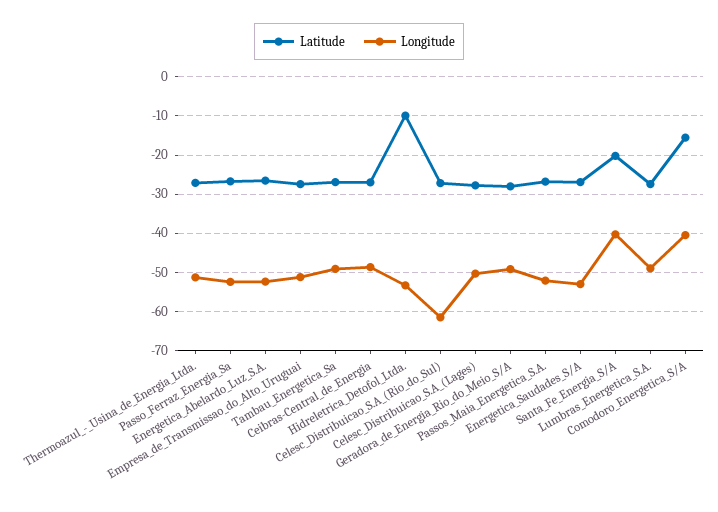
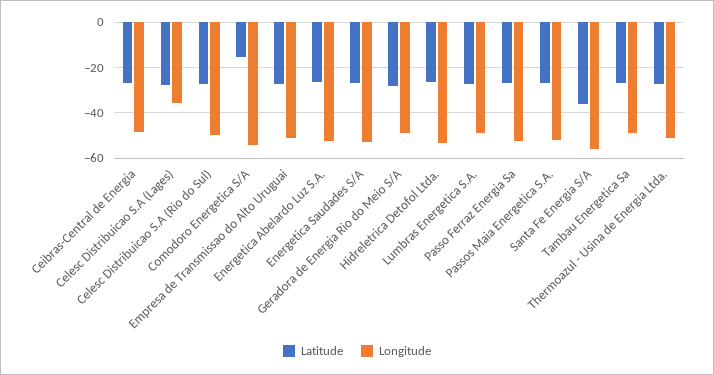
  {
    "Latitude": {
      "Thermoazul_-_Usina_de_Energia_Ltda.": -28,
      "Passo_Ferraz_Energia_Sa": -26,
      "Energetica_Abelardo_Luz_S.A.": -26,
      "Empresa_de_Transmissao_do_Alto_Uruguai": -28,
      "Tambau_Energetica_Sa": -26,
      "Ceibras-Central_de_Energia": -28,
-     "Hidreletrica_Detofol_Ltda.": -10,
+     "Hidreletrica_Detofol_Ltda.": -25,
      "Celesc_Distribuicao_S.A_(Rio_do_Sul)": -28,
      "Celesc_Distribuicao_S.A_(Lages)": -28,
      "Geradora_de_Energia_Rio_do_Meio_S/A": -28,
      "Passos_Maia_Energetica_S.A.": -26,
      "Energetica_Saudades_S/A": -26,
-     "Santa_Fe_Energia_S/A": -20,
+     "Santa_Fe_Energia_S/A": -35,
      "Lumbras_Energetica_S.A.": -28,
      "Comodoro_Energetica_S/A": -16
    },
    "Longitude": {
      "Thermoazul_-_Usina_de_Energia_Ltda.": -52,
      "Passo_Ferraz_Energia_Sa": -52,
      "Energetica_Abelardo_Luz_S.A.": -52,
      "Empresa_de_Transmissao_do_Alto_Uruguai": -52,
      "Tambau_Energetica_Sa": -50,
      "Ceibras-Central_de_Energia": -48,
      "Hidreletrica_Detofol_Ltda.": -54,
-     "Celesc_Distribuicao_S.A_(Rio_do_Sul)": -62,
+     "Celesc_Distribuicao_S.A_(Rio_do_Sul)": -50,
-     "Celesc_Distribuicao_S.A_(Lages)": -50,
+     "Celesc_Distribuicao_S.A_(Lages)": -35,
      "Geradora_de_Energia_Rio_do_Meio_S/A": -50,
      "Passos_Maia_Energetica_S.A.": -52,
      "Energetica_Saudades_S/A": -54,
-     "Santa_Fe_Energia_S/A": -40,
+     "Santa_Fe_Energia_S/A": -55,
      "Lumbras_Energetica_S.A.": -48,
-     "Comodoro_Energetica_S/A": -40
+     "Comodoro_Energetica_S/A": -55
    }
  }

